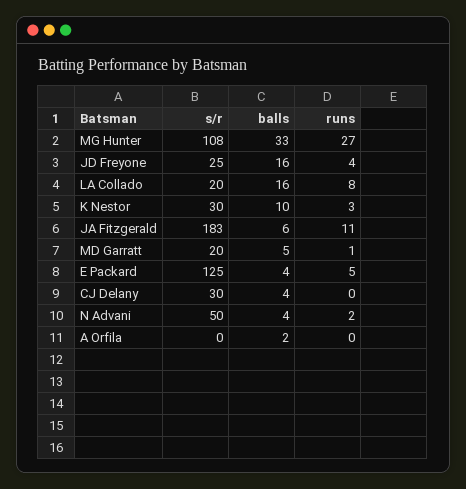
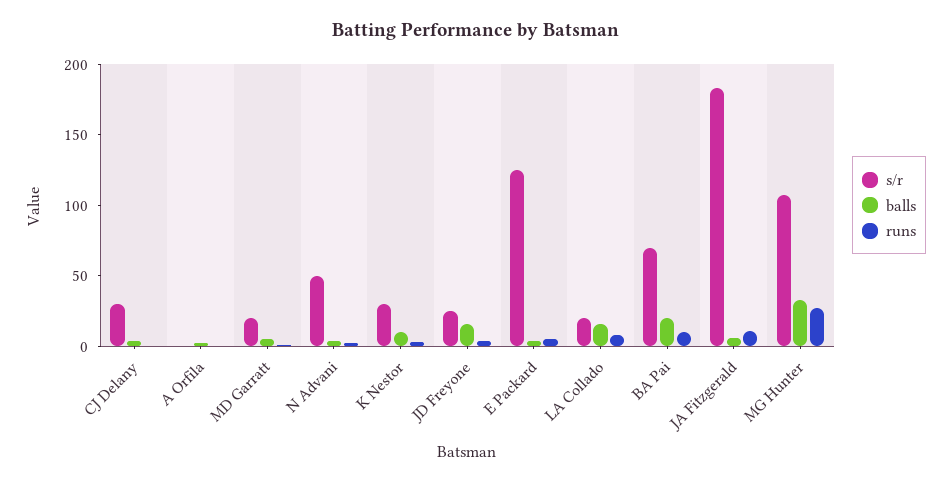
  {
    "s/r": {
      "MG Hunter": 108,
      "JD Freyone": 25,
      "LA Collado": 20,
      "K Nestor": 30,
      "JA Fitzgerald": 183,
      "MD Garratt": 20,
      "E Packard": 125,
      "CJ Delany": 30,
      "N Advani": 50,
-     "A Orfila": 0
+     "A Orfila": 0,
+     "BA Pai": 70
    },
    "balls": {
      "MG Hunter": 33,
      "JD Freyone": 16,
      "LA Collado": 16,
      "K Nestor": 10,
      "JA Fitzgerald": 6,
      "MD Garratt": 5,
      "E Packard": 4,
      "CJ Delany": 4,
      "N Advani": 4,
-     "A Orfila": 2
+     "A Orfila": 2,
+     "BA Pai": 20
    },
    "runs": {
      "MG Hunter": 27,
      "JD Freyone": 4,
      "LA Collado": 8,
      "K Nestor": 3,
      "JA Fitzgerald": 11,
      "MD Garratt": 1,
      "E Packard": 5,
      "CJ Delany": 0,
      "N Advani": 2,
-     "A Orfila": 0
+     "A Orfila": 0,
+     "BA Pai": 10
    }
  }

